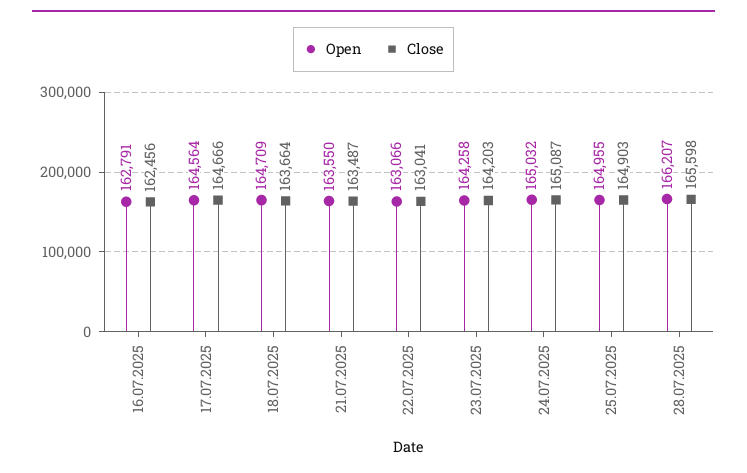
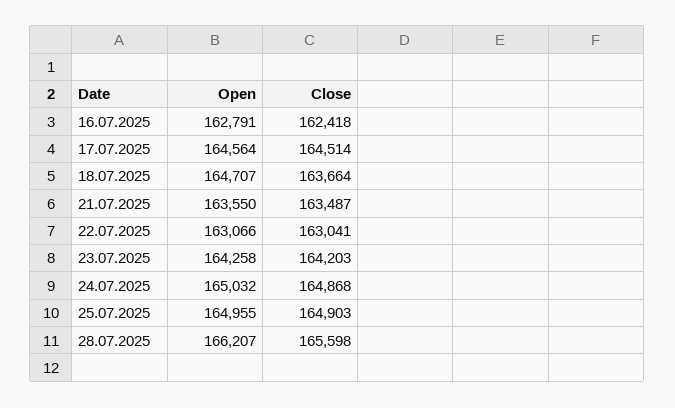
  {
    "Open": {
      "16.07.2025": 162791,
      "17.07.2025": 164564,
-     "18.07.2025": 164709,
+     "18.07.2025": 164707,
      "21.07.2025": 163550,
      "22.07.2025": 163066,
      "23.07.2025": 164258,
      "24.07.2025": 165032,
      "25.07.2025": 164955,
      "28.07.2025": 166207
    },
    "Close": {
-     "16.07.2025": 162456,
+     "16.07.2025": 162418,
-     "17.07.2025": 164666,
+     "17.07.2025": 164514,
      "18.07.2025": 163664,
      "21.07.2025": 163487,
      "22.07.2025": 163041,
      "23.07.2025": 164203,
-     "24.07.2025": 165087,
+     "24.07.2025": 164868,
      "25.07.2025": 164903,
      "28.07.2025": 165598
    }
  }

